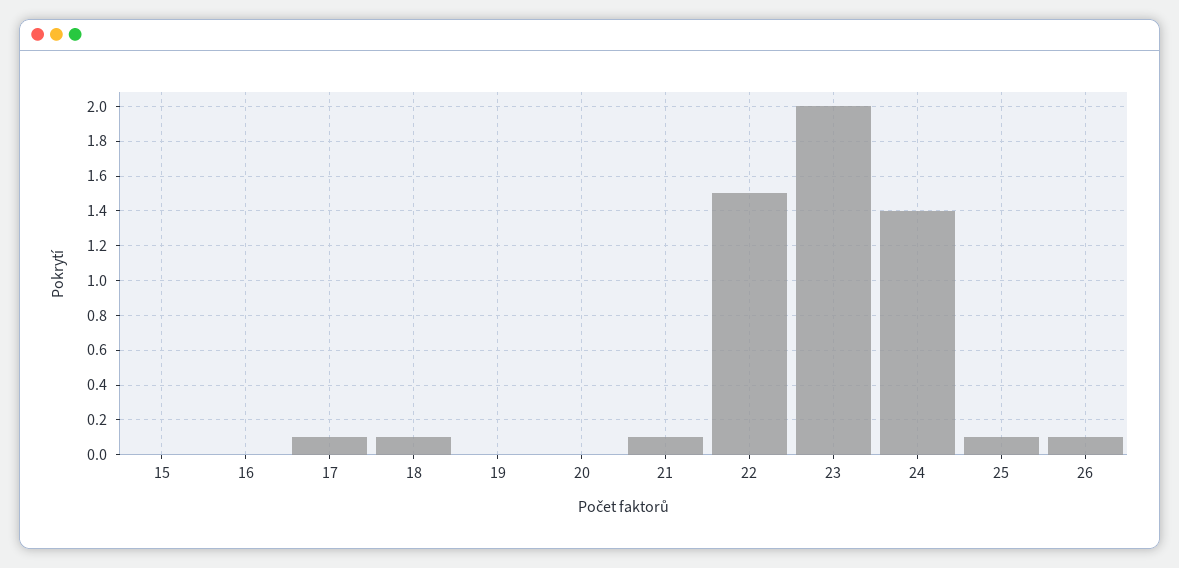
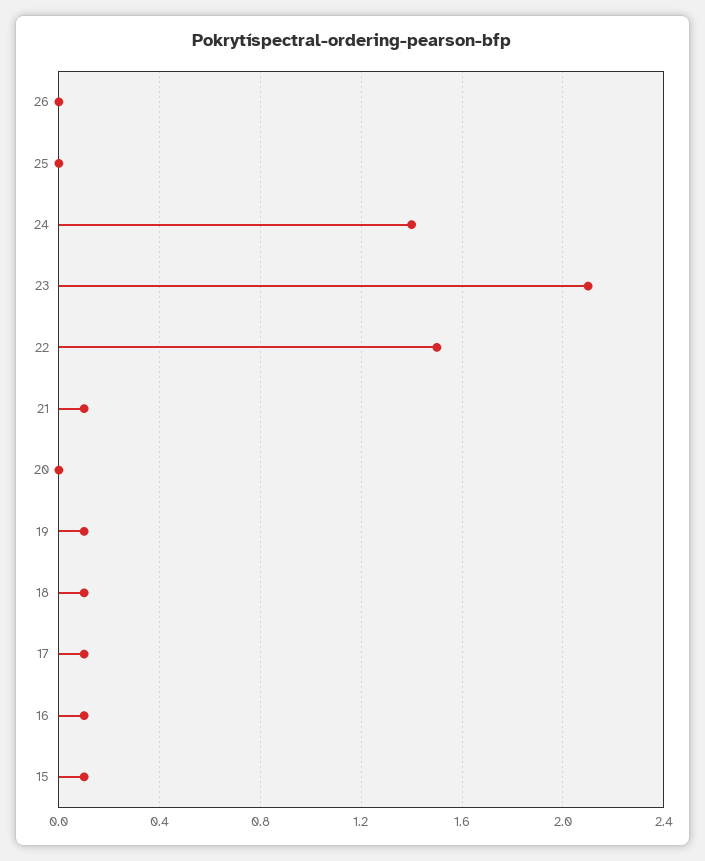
  {
-   "15": 0,
+   "15": 0.1,
-   "16": 0,
+   "16": 0.1,
    "17": 0.1,
    "18": 0.1,
-   "19": 0,
+   "19": 0.1,
    "20": 0,
    "21": 0.1,
    "22": 1.5,
-   "23": 2,
+   "23": 2.1,
    "24": 1.4,
-   "25": 0.1,
+   "25": 0,
-   "26": 0.1
+   "26": 0
  }

